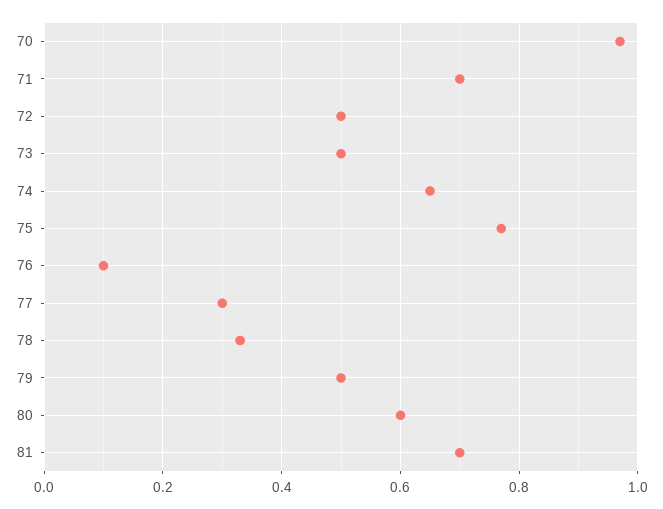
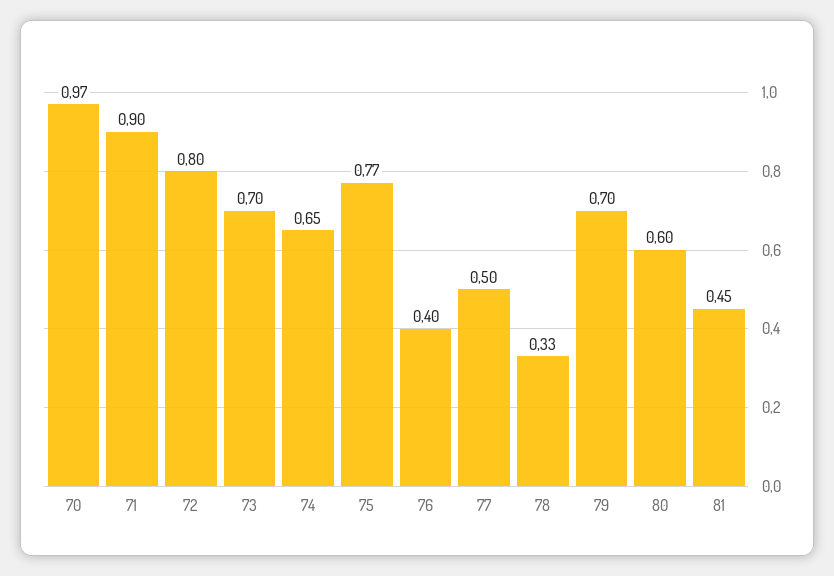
  {
    "70": 0.97,
-   "71": 0.7,
+   "71": 0.9,
-   "72": 0.5,
+   "72": 0.8,
-   "73": 0.5,
+   "73": 0.7,
    "74": 0.65,
    "75": 0.77,
-   "76": 0.1,
+   "76": 0.4,
-   "77": 0.3,
+   "77": 0.5,
    "78": 0.33,
-   "79": 0.5,
+   "79": 0.7,
    "80": 0.6,
-   "81": 0.7
+   "81": 0.45
  }

